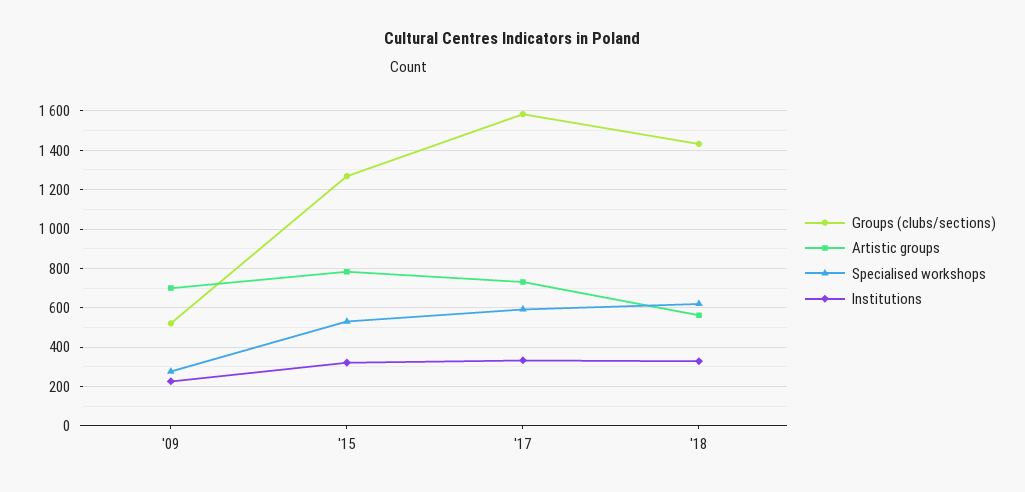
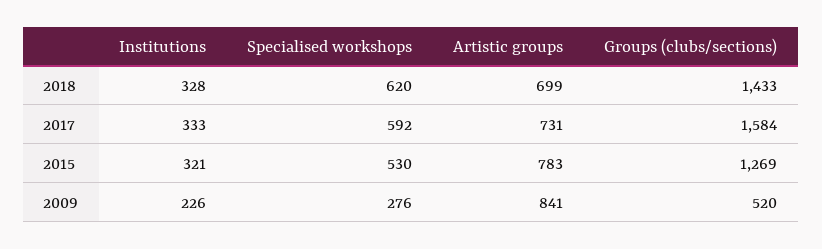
  {
    "Groups (clubs/sections)": {
      "'09": 520,
      "'15": 1269,
      "'17": 1584,
      "'18": 1433
    },
    "Artistic groups": {
-     "'09": 700,
+     "'09": 841,
      "'15": 783,
      "'17": 731,
-     "'18": 550
+     "'18": 699
    },
    "Specialised workshops": {
      "'09": 276,
      "'15": 530,
      "'17": 592,
      "'18": 620
    },
    "Institutions": {
      "'09": 226,
      "'15": 321,
      "'17": 333,
      "'18": 328
    }
  }

